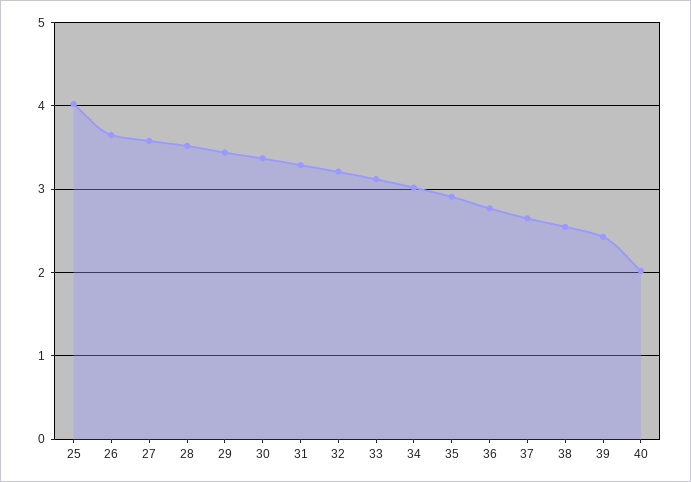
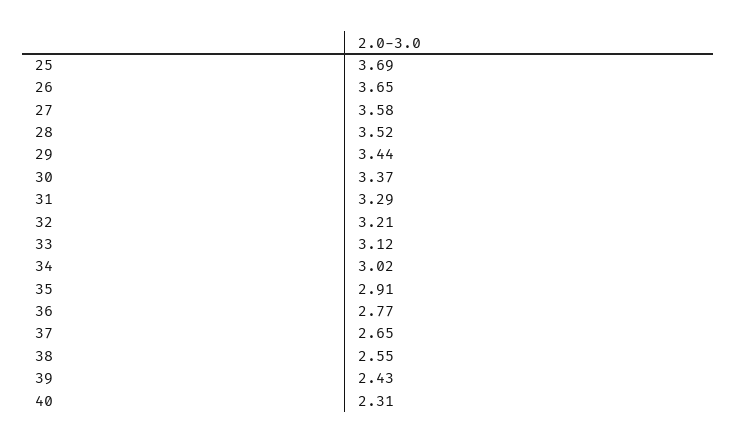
  {
-   "25": 4,
+   "25": 3.69,
    "26": 3.65,
    "27": 3.58,
    "28": 3.52,
    "29": 3.44,
    "30": 3.37,
    "31": 3.29,
    "32": 3.21,
    "33": 3.12,
    "34": 3.02,
    "35": 2.91,
    "36": 2.77,
    "37": 2.65,
    "38": 2.55,
    "39": 2.43,
-   "40": 2
+   "40": 2.31
  }

